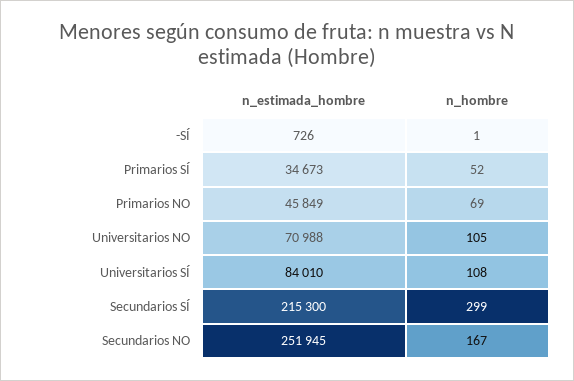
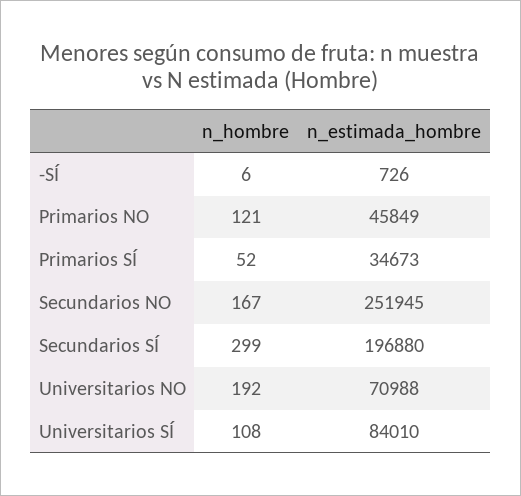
  {
    "n_estimada_hombre": {
      "-SÍ": 726,
      "Primarios SÍ": 34673,
      "Primarios NO": 45849,
      "Universitarios NO": 70988,
      "Universitarios SÍ": 84010,
-     "Secundarios SÍ": 215300,
+     "Secundarios SÍ": 196880,
      "Secundarios NO": 251945
    },
    "n_hombre": {
-     "-SÍ": 1,
+     "-SÍ": 6,
      "Primarios SÍ": 52,
-     "Primarios NO": 69,
+     "Primarios NO": 121,
-     "Universitarios NO": 105,
+     "Universitarios NO": 192,
      "Universitarios SÍ": 108,
      "Secundarios SÍ": 299,
      "Secundarios NO": 167
    }
  }

